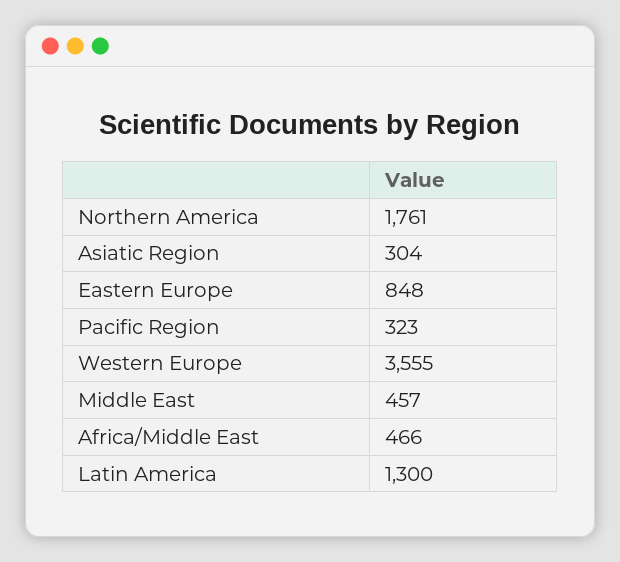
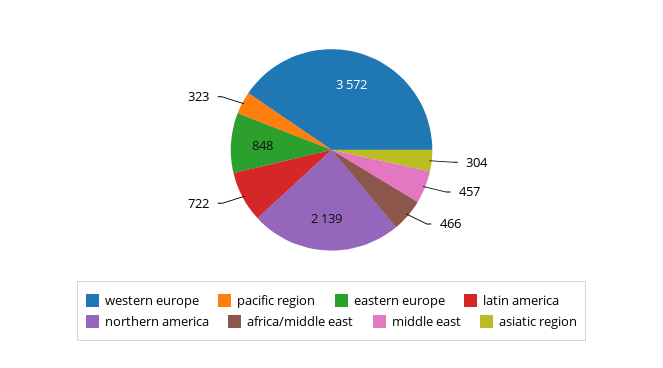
  {
-   "Northern America": 1761,
+   "Northern America": 2139,
    "Asiatic Region": 304,
    "Eastern Europe": 848,
    "Pacific Region": 323,
-   "Western Europe": 3555,
+   "Western Europe": 3572,
    "Middle East": 457,
    "Africa/Middle East": 466,
-   "Latin America": 1300
+   "Latin America": 722
  }

